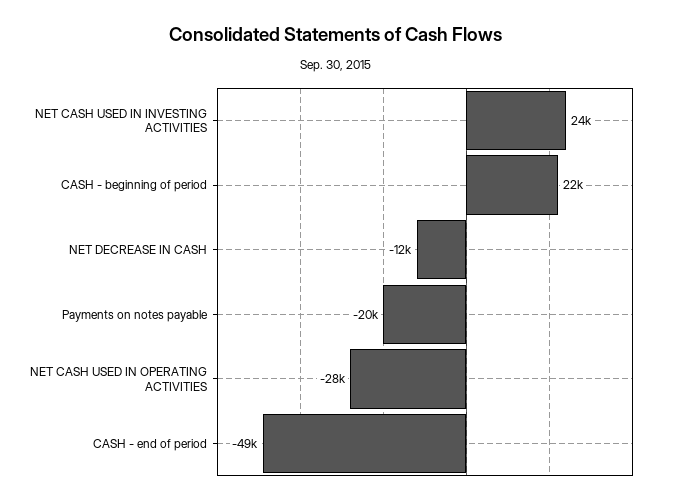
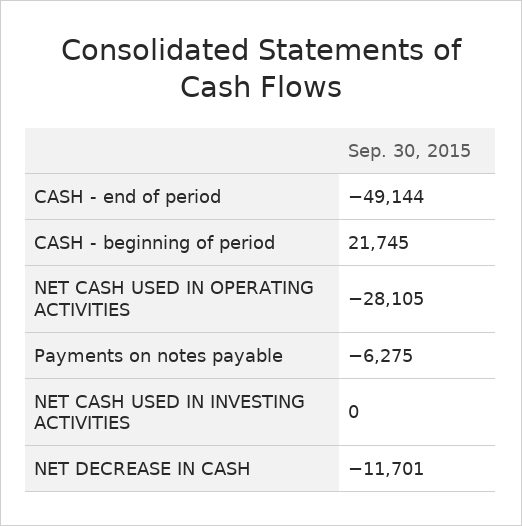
  {
-   "NET CASH USED IN INVESTING ACTIVITIES": 24000,
+   "NET CASH USED IN INVESTING ACTIVITIES": 0,
    "CASH - beginning of period": 21745,
    "NET DECREASE IN CASH": -11701,
-   "Payments on notes payable": -20000,
+   "Payments on notes payable": -6275,
    "NET CASH USED IN OPERATING ACTIVITIES": -28105,
    "CASH - end of period": -49144
  }

